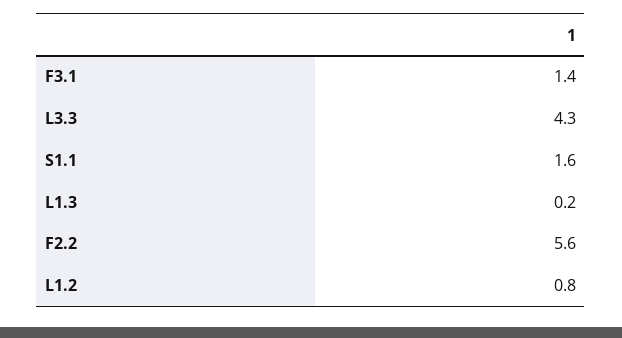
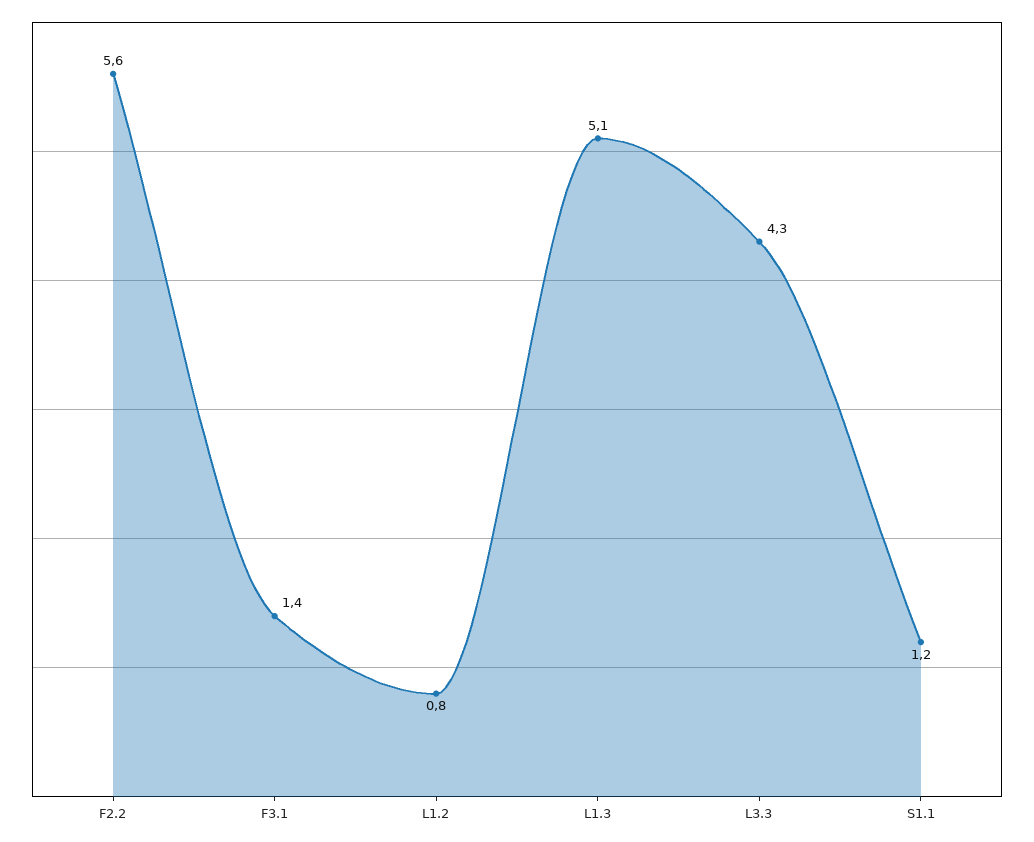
  {
    "F3.1": 1.4,
    "L3.3": 4.3,
-   "S1.1": 1.6,
+   "S1.1": 1.2,
-   "L1.3": 0.2,
+   "L1.3": 5.1,
    "F2.2": 5.6,
    "L1.2": 0.8
  }

